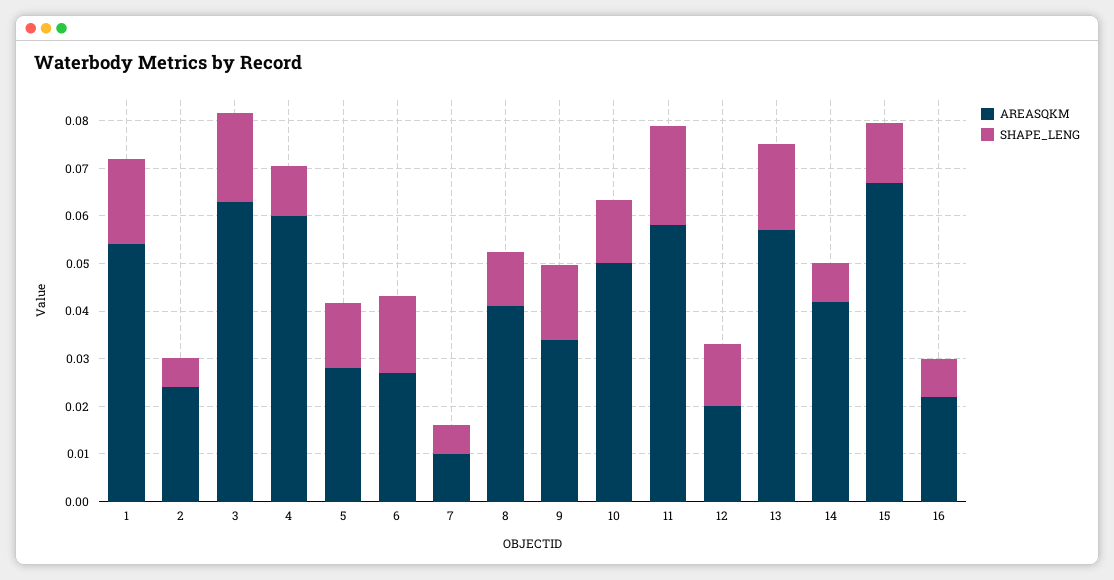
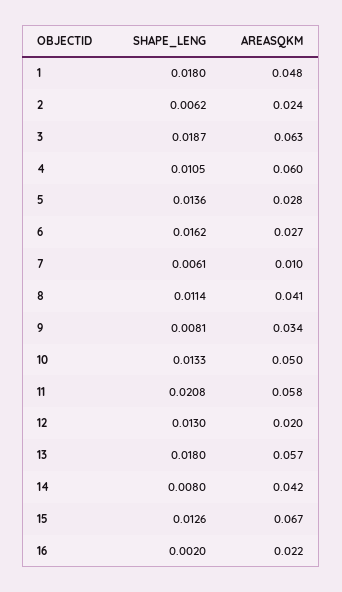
  {
    "AREASQKM": {
-     "1": 0.054,
+     "1": 0.048,
      "2": 0.024,
      "3": 0.063,
      "4": 0.06,
      "5": 0.028,
      "6": 0.027,
      "7": 0.01,
      "8": 0.041,
      "9": 0.034,
      "10": 0.05,
      "11": 0.058,
      "12": 0.02,
      "13": 0.057,
      "14": 0.042,
      "15": 0.067,
      "16": 0.022
    },
    "SHAPE_LENG": {
      "1": 0.018,
      "2": 0.0062,
      "3": 0.0187,
      "4": 0.0105,
      "5": 0.0136,
      "6": 0.0162,
      "7": 0.0061,
      "8": 0.0114,
-     "9": 0.016,
+     "9": 0.0081,
      "10": 0.0133,
      "11": 0.0208,
      "12": 0.013,
      "13": 0.018,
      "14": 0.008,
      "15": 0.0126,
-     "16": 0.008
+     "16": 0.002
    }
  }

